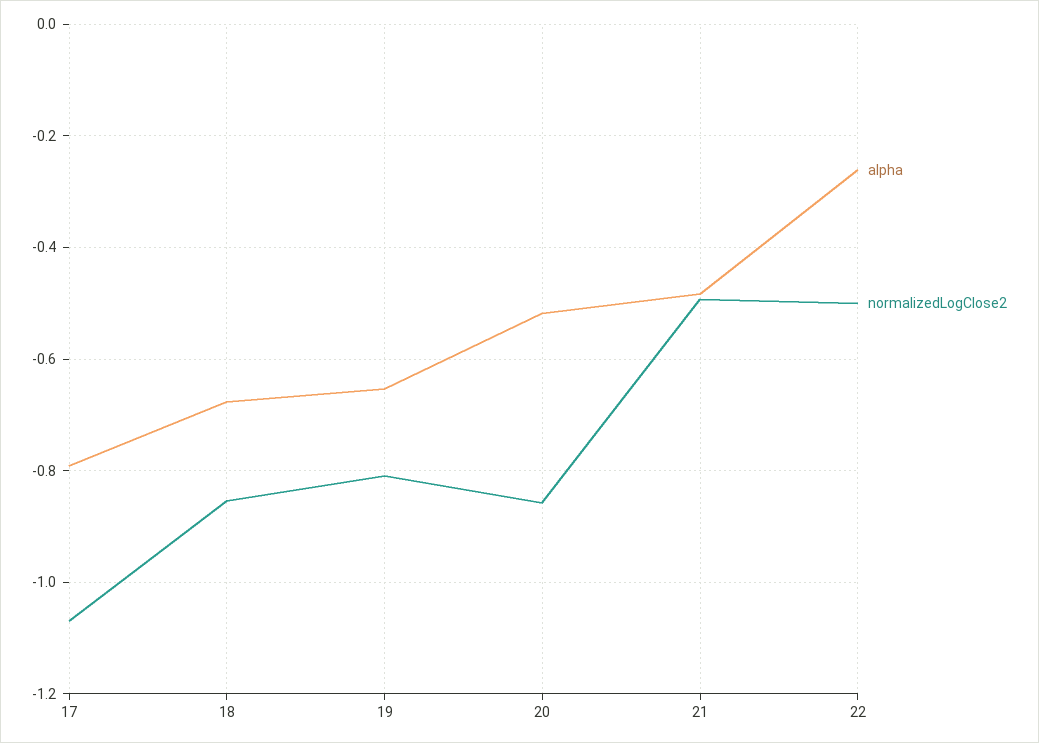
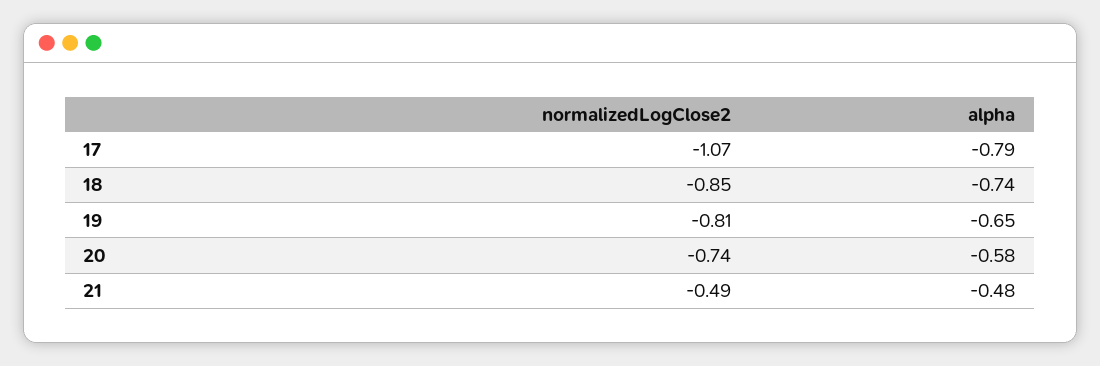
  {
    "alpha": {
      "17": -0.79,
-     "18": -0.68,
+     "18": -0.74,
      "19": -0.65,
-     "20": -0.52,
+     "20": -0.58,
-     "21": -0.48,
+     "21": -0.48
-     "22": -0.26
    },
    "normalizedLogClose2": {
      "17": -1.07,
      "18": -0.85,
      "19": -0.81,
-     "20": -0.86,
+     "20": -0.74,
-     "21": -0.49,
+     "21": -0.49
-     "22": -0.5
    }
  }

